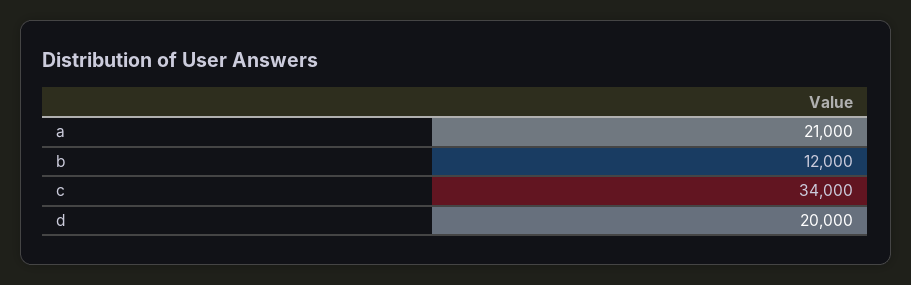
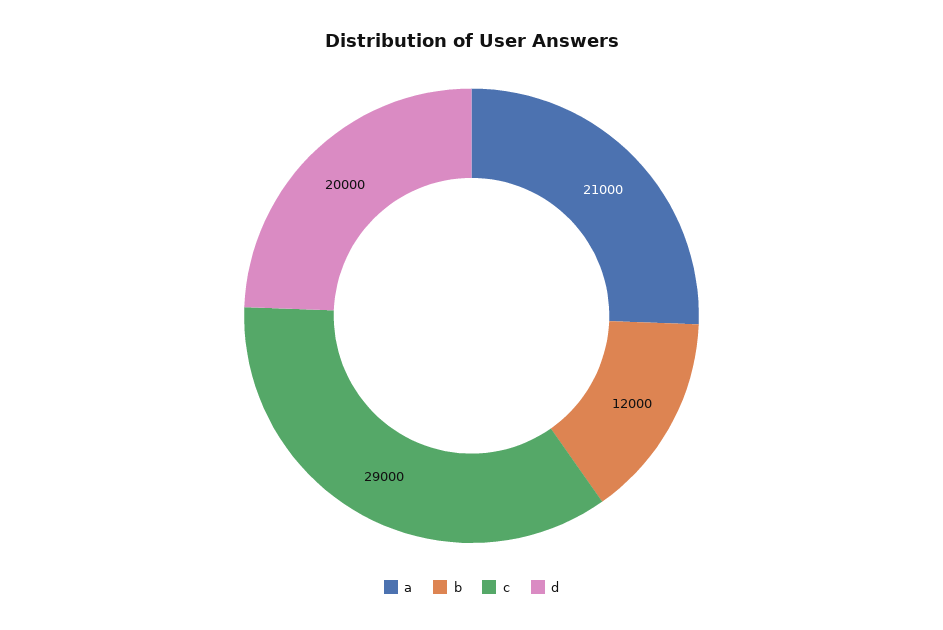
  {
    "a": 21000,
    "b": 12000,
-   "c": 34000,
+   "c": 29000,
    "d": 20000
  }

